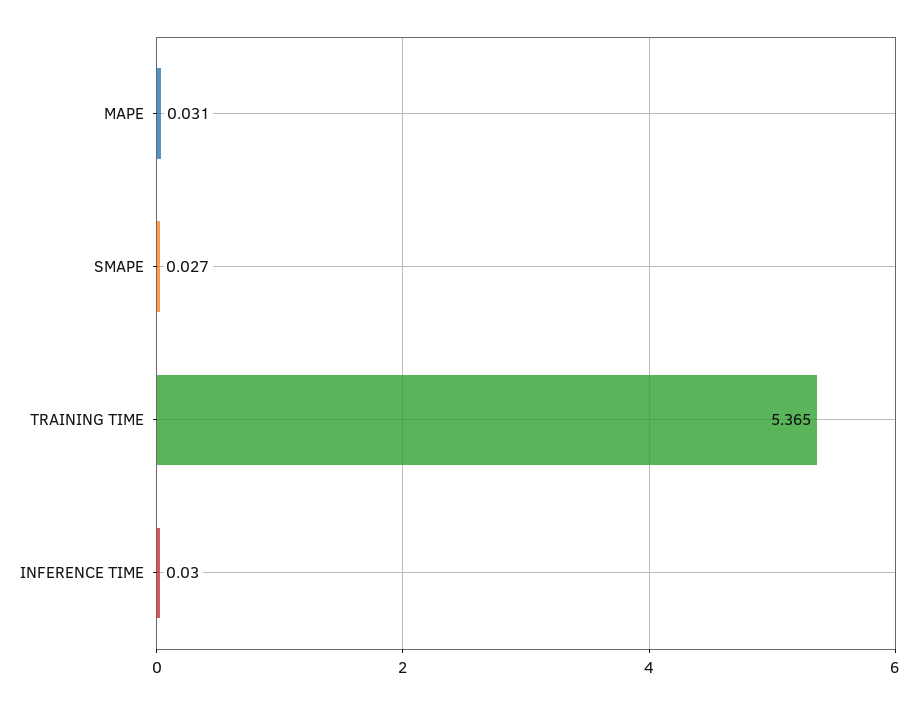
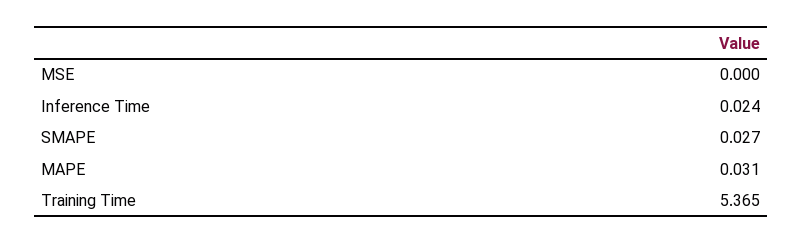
  {
    "MAPE": 0.031,
    "SMAPE": 0.027,
    "TRAINING TIME": 5.365,
-   "INFERENCE TIME": 0.03
+   "INFERENCE TIME": 0.024,
+   "MSE": 0
  }

